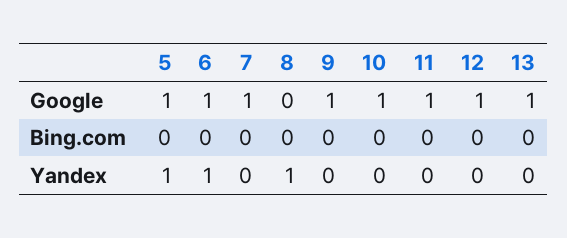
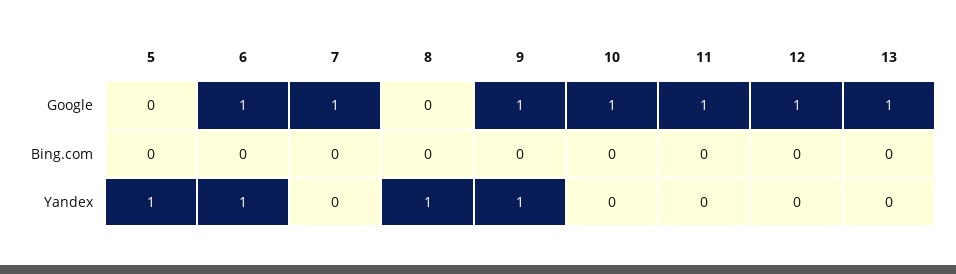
  {
    "5": {
-     "Google": 1,
+     "Google": 0,
      "Bing.com": 0,
      "Yandex": 1
    },
    "6": {
      "Google": 1,
      "Bing.com": 0,
      "Yandex": 1
    },
    "7": {
      "Google": 1,
      "Bing.com": 0,
      "Yandex": 0
    },
    "8": {
      "Google": 0,
      "Bing.com": 0,
      "Yandex": 1
    },
    "9": {
      "Google": 1,
      "Bing.com": 0,
-     "Yandex": 0
+     "Yandex": 1
    },
    "10": {
      "Google": 1,
      "Bing.com": 0,
      "Yandex": 0
    },
    "11": {
      "Google": 1,
      "Bing.com": 0,
      "Yandex": 0
    },
    "12": {
      "Google": 1,
      "Bing.com": 0,
      "Yandex": 0
    },
    "13": {
      "Google": 1,
      "Bing.com": 0,
      "Yandex": 0
    }
  }

